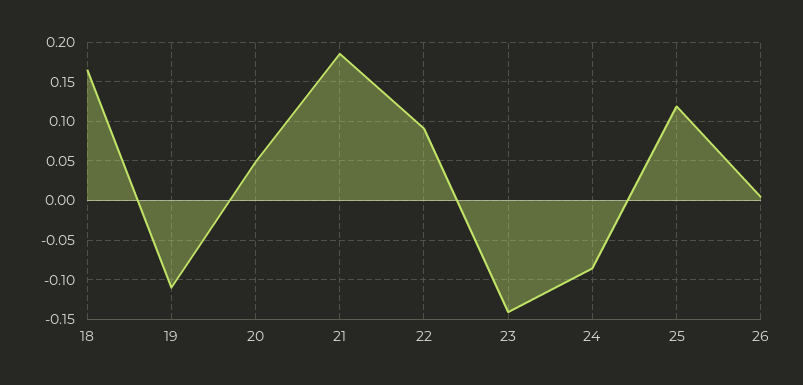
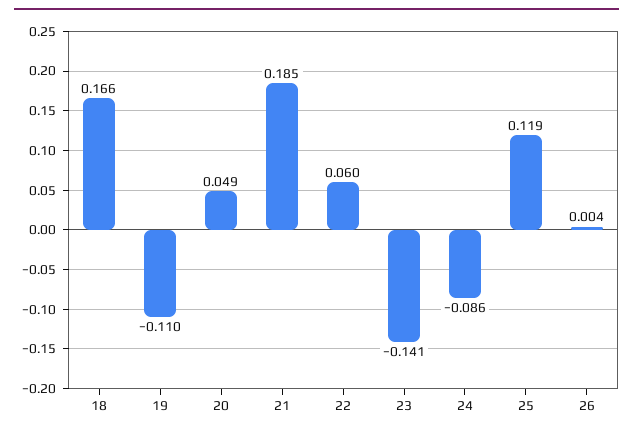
  {
    "18": 0.166,
    "19": -0.11,
    "20": 0.049,
    "21": 0.185,
-   "22": 0.09,
+   "22": 0.06,
    "23": -0.141,
    "24": -0.086,
    "25": 0.119,
    "26": 0.004
  }

